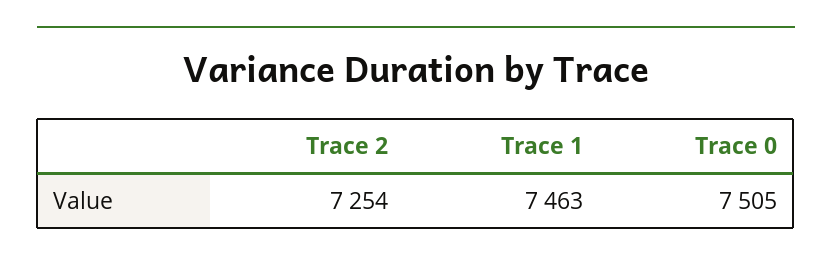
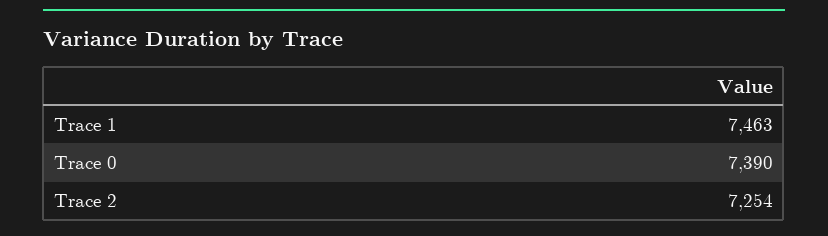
  {
    "Trace 2": 7254,
    "Trace 1": 7463,
-   "Trace 0": 7505
+   "Trace 0": 7390
  }

